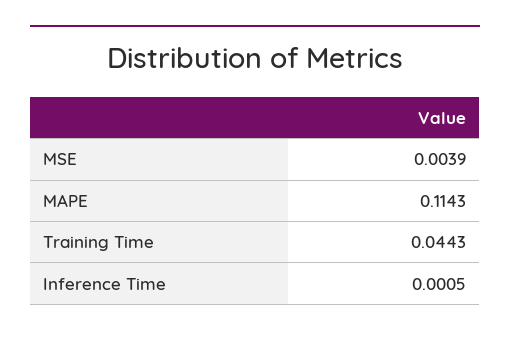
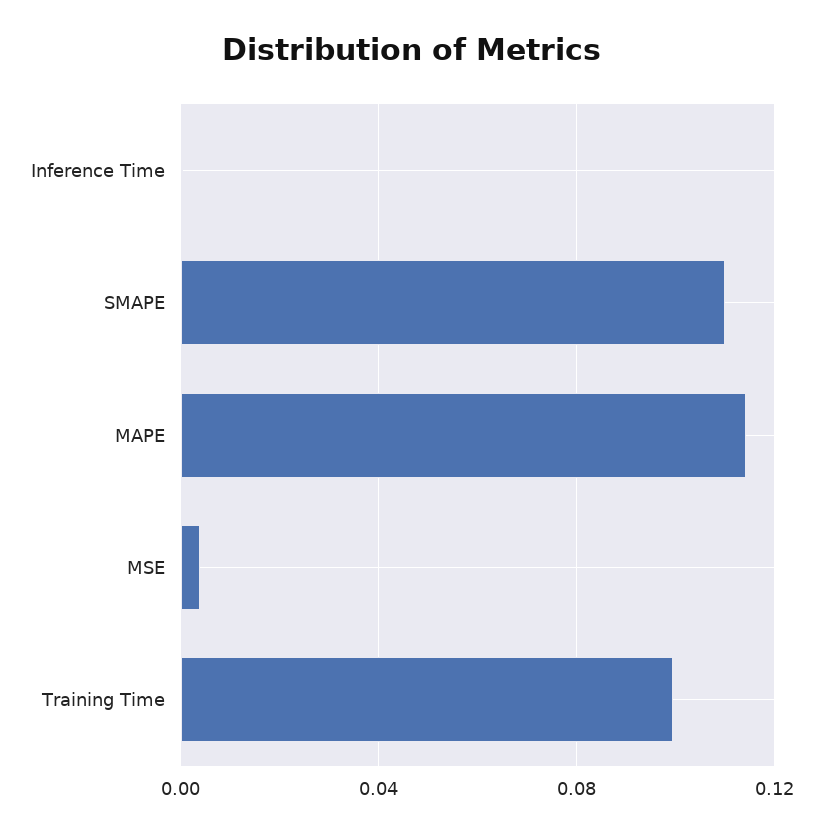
  {
    "MSE": 0.0039,
    "MAPE": 0.1143,
-   "Training Time": 0.0443,
+   "Training Time": 0.1,
-   "Inference Time": 0.0005
+   "Inference Time": 0.0005,
+   "SMAPE": 0.11
  }

